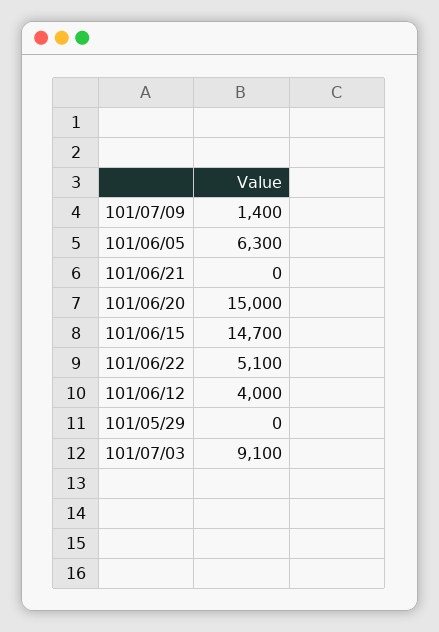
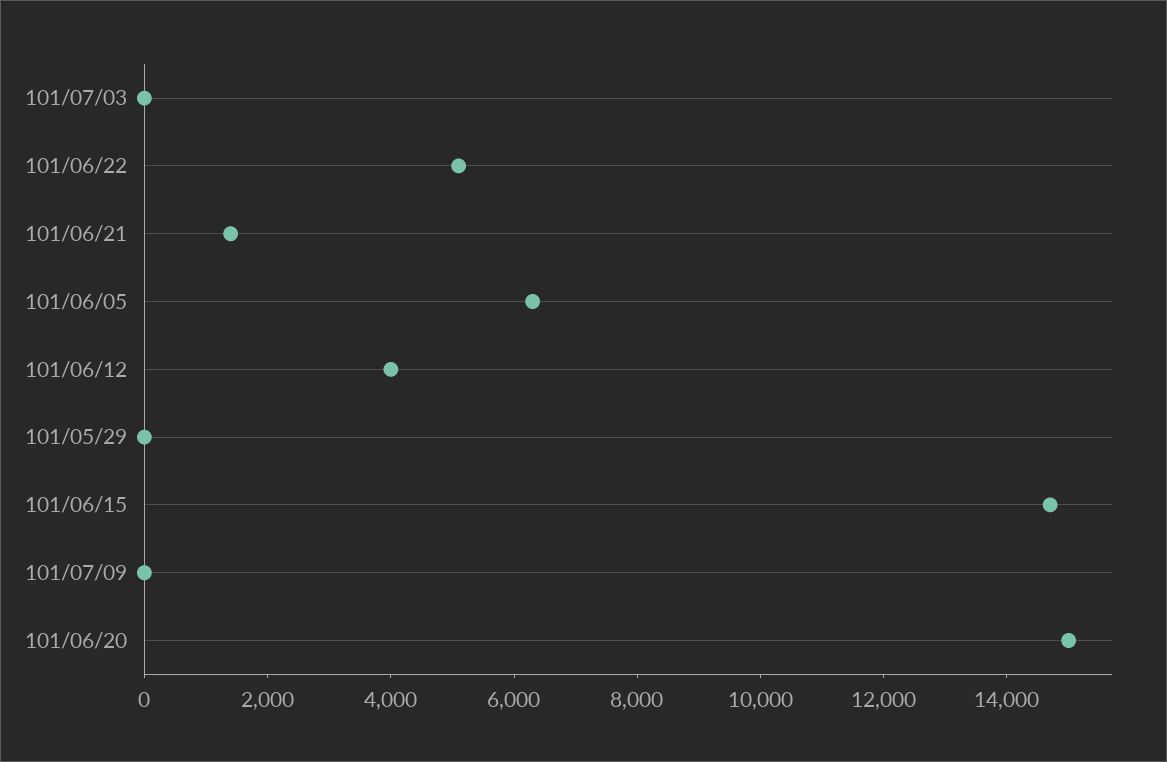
  {
-   "101/07/09": 1400,
+   "101/07/09": 0,
    "101/06/05": 6300,
-   "101/06/21": 0,
+   "101/06/21": 1500,
    "101/06/20": 15000,
    "101/06/15": 14700,
    "101/06/22": 5100,
    "101/06/12": 4000,
    "101/05/29": 0,
-   "101/07/03": 9100
+   "101/07/03": 0
  }

